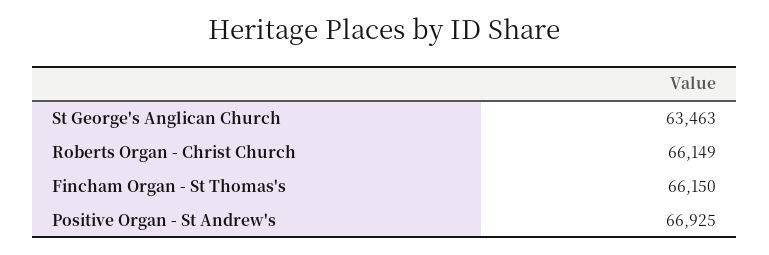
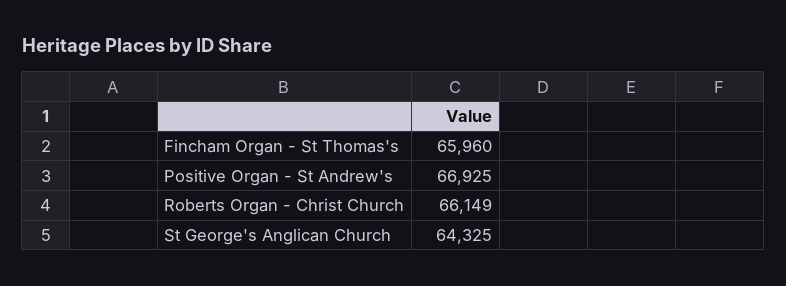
  {
-   "St George's Anglican Church": 63463,
+   "St George's Anglican Church": 64325,
    "Roberts Organ - Christ Church": 66149,
-   "Fincham Organ - St Thomas's": 66150,
+   "Fincham Organ - St Thomas's": 65960,
    "Positive Organ - St Andrew's": 66925
  }

